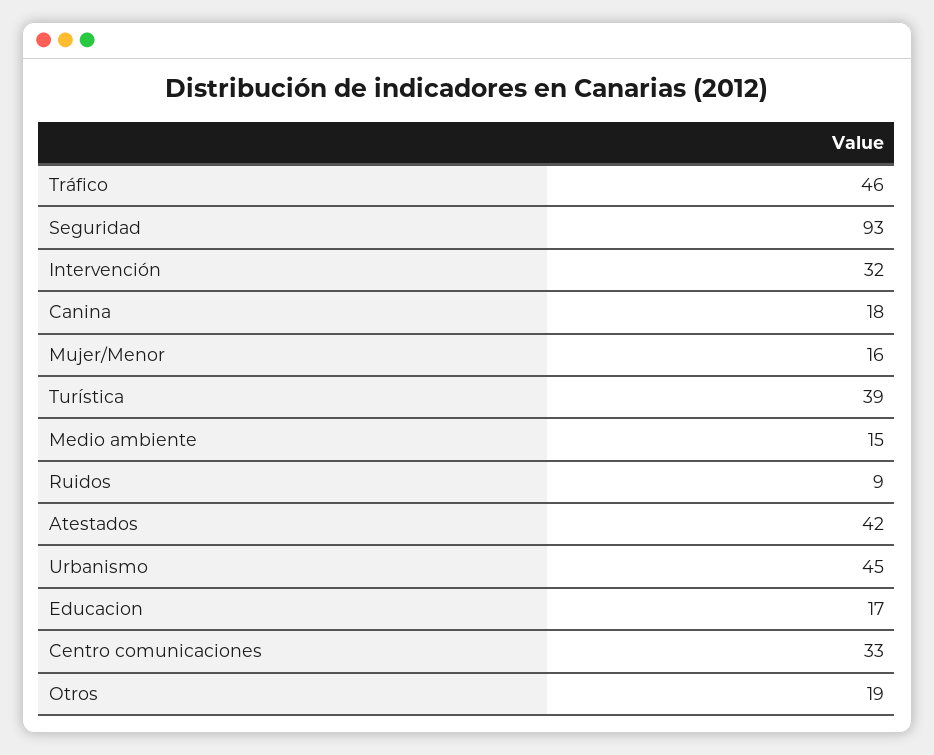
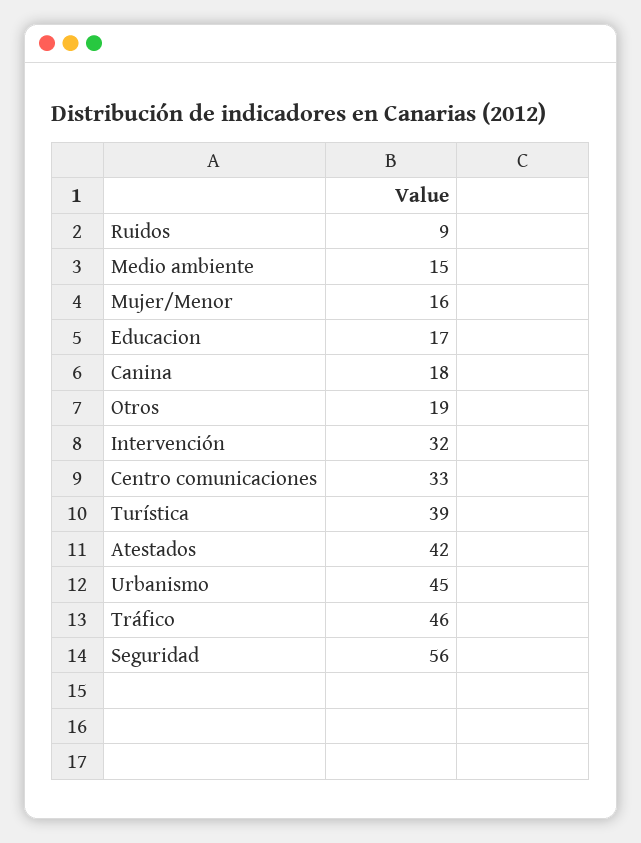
  {
    "Tráfico": 46,
-   "Seguridad": 93,
+   "Seguridad": 56,
    "Intervención": 32,
    "Canina": 18,
    "Mujer/Menor": 16,
    "Turística": 39,
    "Medio ambiente": 15,
    "Ruidos": 9,
    "Atestados": 42,
    "Urbanismo": 45,
    "Educacion": 17,
    "Centro comunicaciones": 33,
    "Otros": 19
  }

